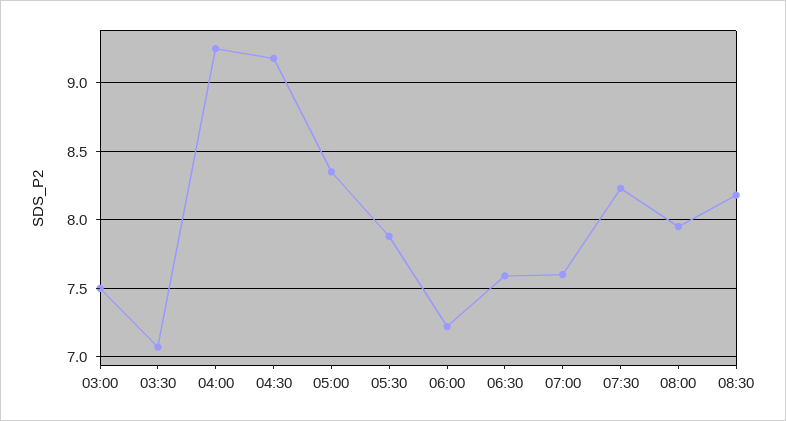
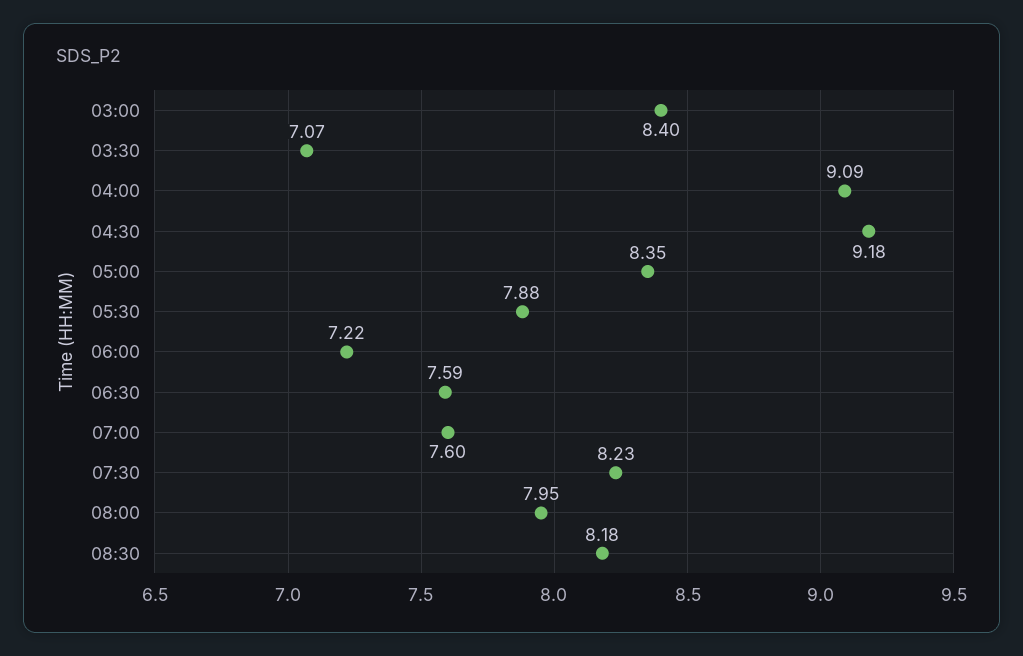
  {
-   "03:00": 7.5,
+   "03:00": 8.4,
    "03:30": 7.07,
-   "04:00": 9.25,
+   "04:00": 9.09,
    "04:30": 9.18,
    "05:00": 8.35,
    "05:30": 7.88,
    "06:00": 7.22,
    "06:30": 7.59,
    "07:00": 7.6,
    "07:30": 8.23,
    "08:00": 7.95,
    "08:30": 8.18
  }

